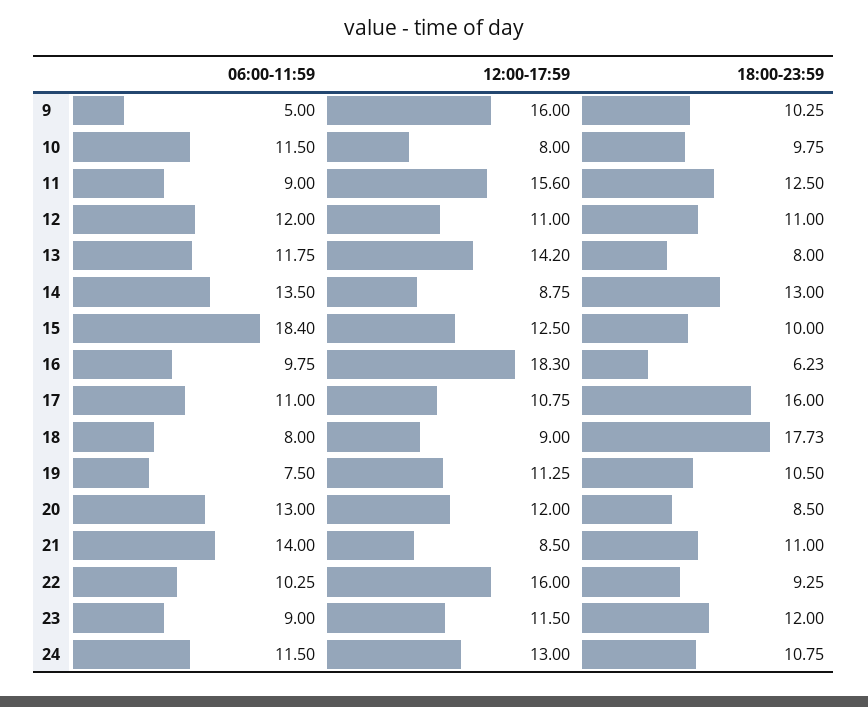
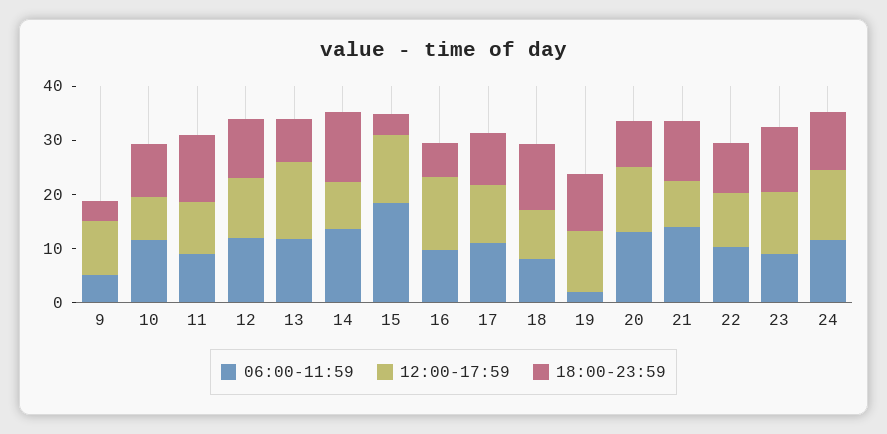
  {
    "06:00-11:59": {
      "9": 5,
      "10": 11.5,
      "11": 9,
      "12": 12,
      "13": 11.75,
      "14": 13.5,
      "15": 18.4,
      "16": 9.75,
      "17": 11,
      "18": 8,
-     "19": 7.5,
+     "19": 2,
      "20": 13,
      "21": 14,
      "22": 10.25,
      "23": 9,
      "24": 11.5
    },
    "12:00-17:59": {
-     "9": 16,
+     "9": 10,
      "10": 8,
-     "11": 15.6,
+     "11": 10,
      "12": 11,
      "13": 14.2,
      "14": 8.75,
      "15": 12.5,
-     "16": 18.3,
+     "16": 14,
      "17": 10.75,
      "18": 9,
      "19": 11.25,
      "20": 12,
      "21": 8.5,
-     "22": 16,
+     "22": 10,
      "23": 11.5,
      "24": 13
    },
    "18:00-23:59": {
-     "9": 10.25,
+     "9": 4,
      "10": 9.75,
      "11": 12.5,
      "12": 11,
      "13": 8,
      "14": 13,
-     "15": 10,
+     "15": 4,
      "16": 6.23,
-     "17": 16,
+     "17": 10,
-     "18": 17.73,
+     "18": 12,
      "19": 10.5,
      "20": 8.5,
      "21": 11,
      "22": 9.25,
      "23": 12,
      "24": 10.75
    }
  }

